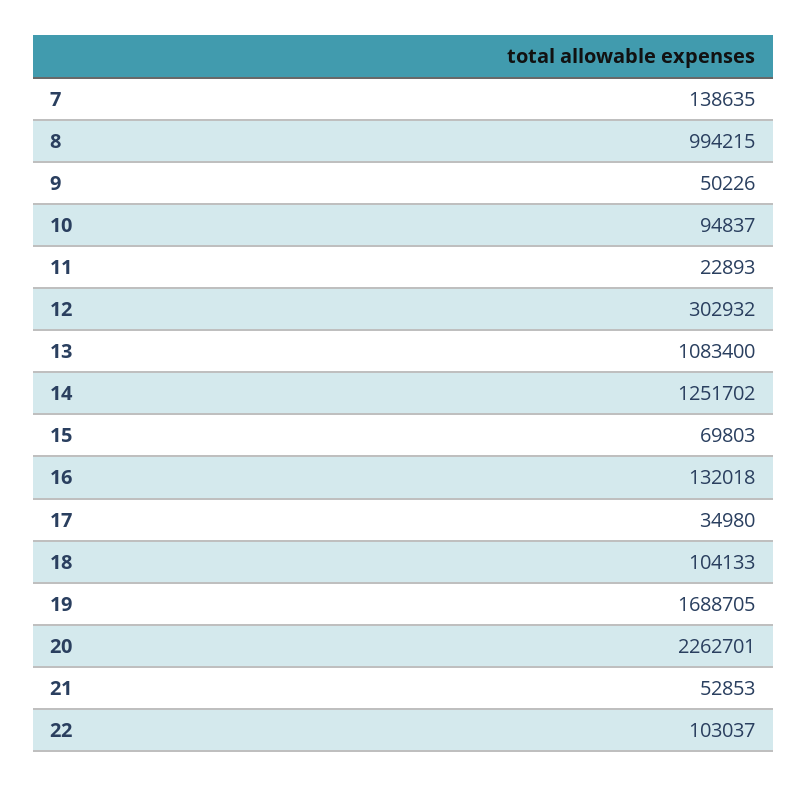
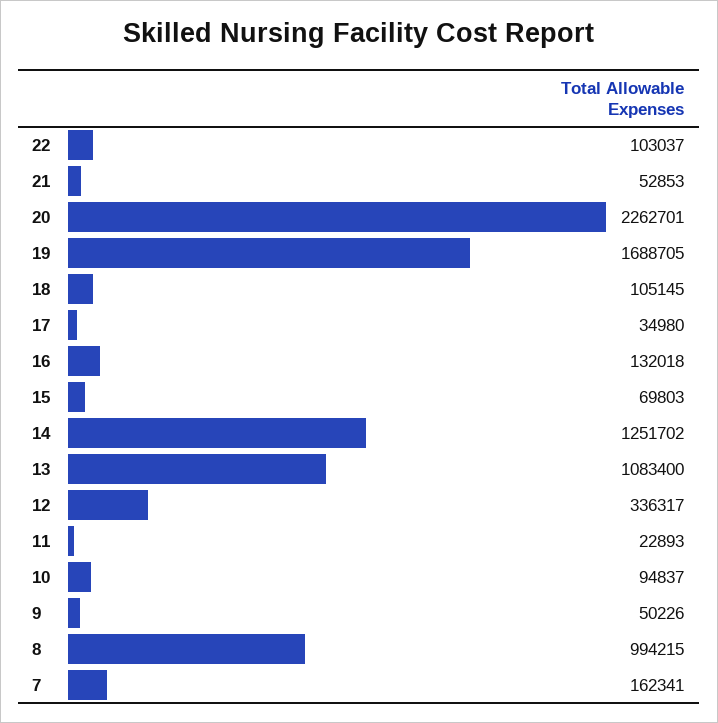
  {
-   "7": 138635,
+   "7": 162341,
    "8": 994215,
    "9": 50226,
    "10": 94837,
    "11": 22893,
-   "12": 302932,
+   "12": 336317,
    "13": 1083400,
    "14": 1251702,
    "15": 69803,
    "16": 132018,
    "17": 34980,
-   "18": 104133,
+   "18": 105145,
    "19": 1688705,
    "20": 2262701,
    "21": 52853,
    "22": 103037
  }

